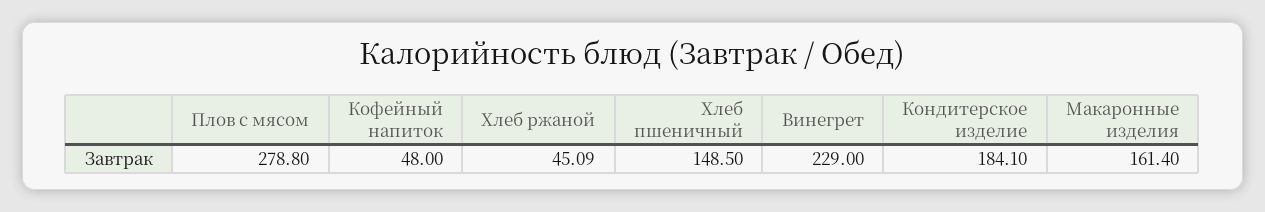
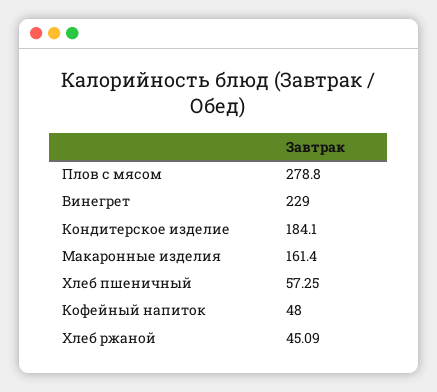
  {
    "Плов с мясом": 278.8,
    "Кофейный напиток": 48,
    "Хлеб ржаной": 45.09,
-   "Хлеб пшеничный": 148.5,
+   "Хлеб пшеничный": 57.25,
    "Винегрет": 229,
    "Кондитерское изделие": 184.1,
    "Макаронные изделия": 161.4
  }

